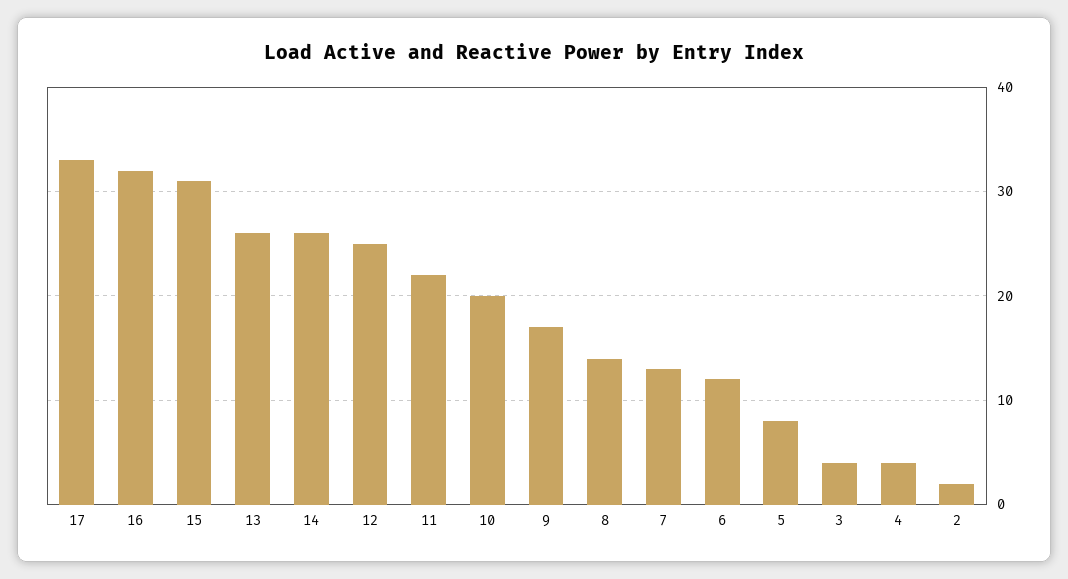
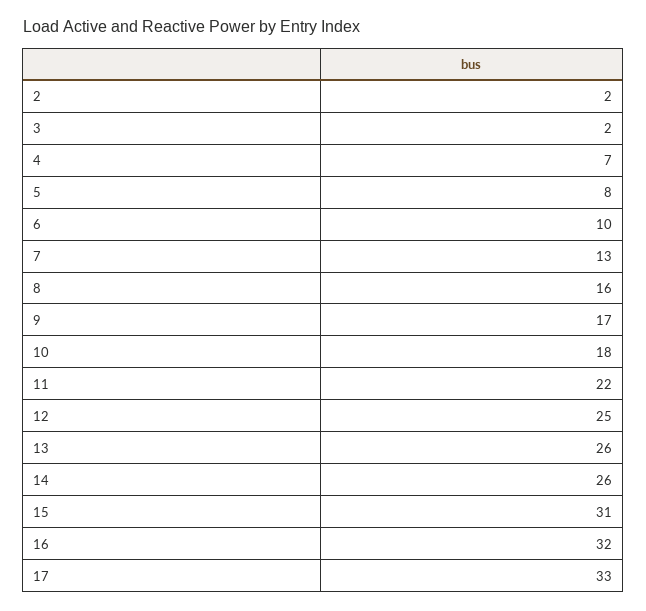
  {
    "17": 33,
    "16": 32,
    "15": 31,
    "13": 26,
    "14": 26,
    "12": 25,
    "11": 22,
-   "10": 20,
+   "10": 18,
    "9": 17,
-   "8": 14,
+   "8": 16,
    "7": 13,
-   "6": 12,
+   "6": 10,
    "5": 8,
-   "3": 4,
+   "3": 2,
-   "4": 4,
+   "4": 7,
    "2": 2
  }

